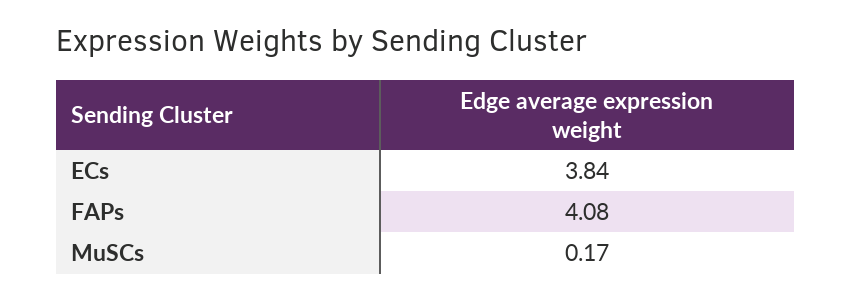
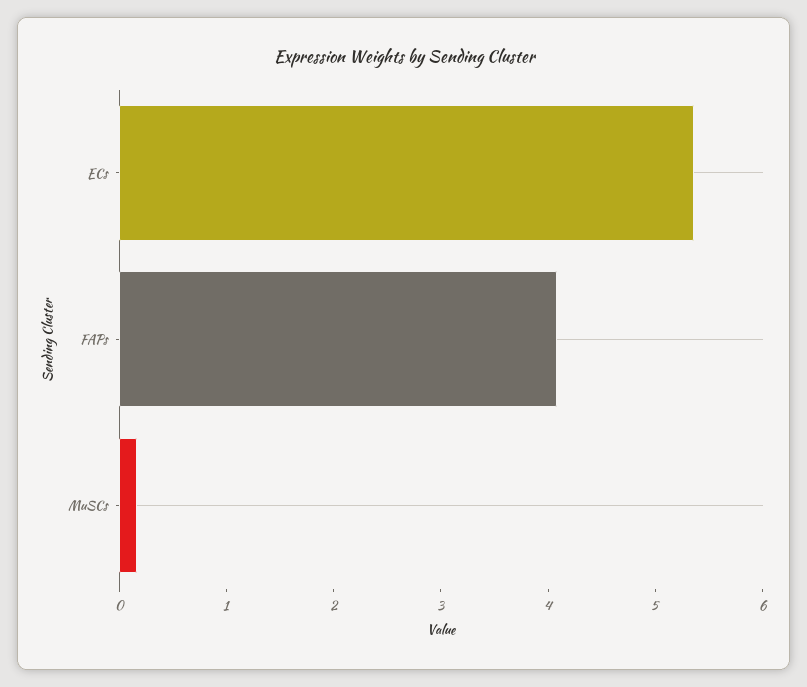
  {
-   "ECs": 3.84,
+   "ECs": 5.4,
    "FAPs": 4.08,
    "MuSCs": 0.17
  }

